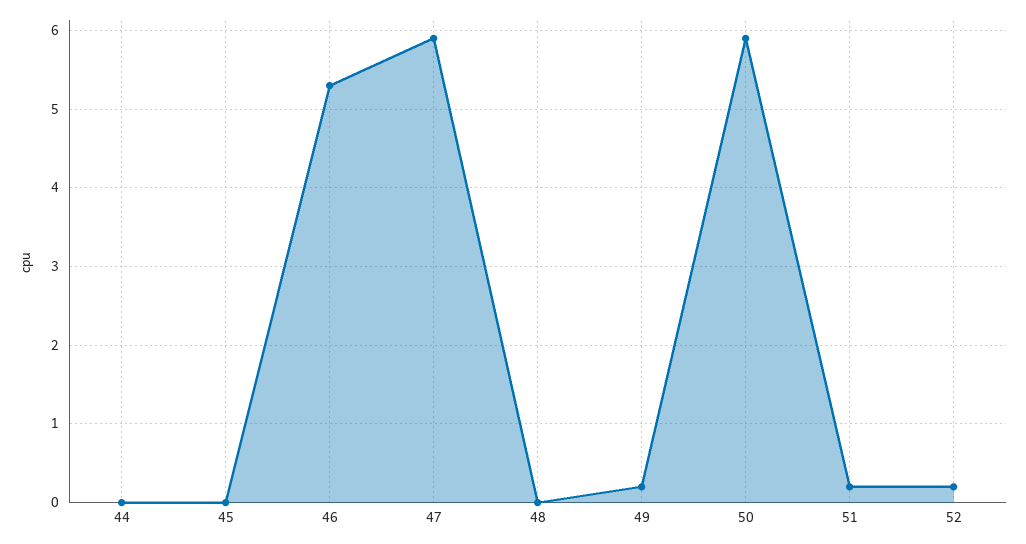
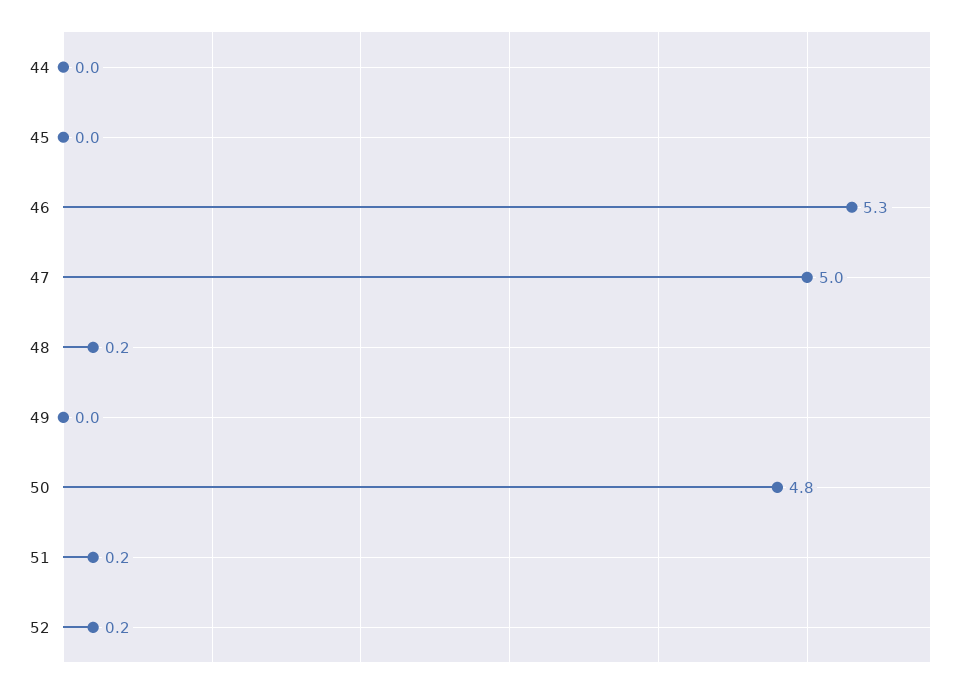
  {
    "44": 0,
    "45": 0,
    "46": 5.3,
-   "47": 5.9,
+   "47": 5,
-   "48": 0,
+   "48": 0.2,
-   "49": 0.2,
+   "49": 0,
-   "50": 5.9,
+   "50": 4.8,
    "51": 0.2,
    "52": 0.2
  }

